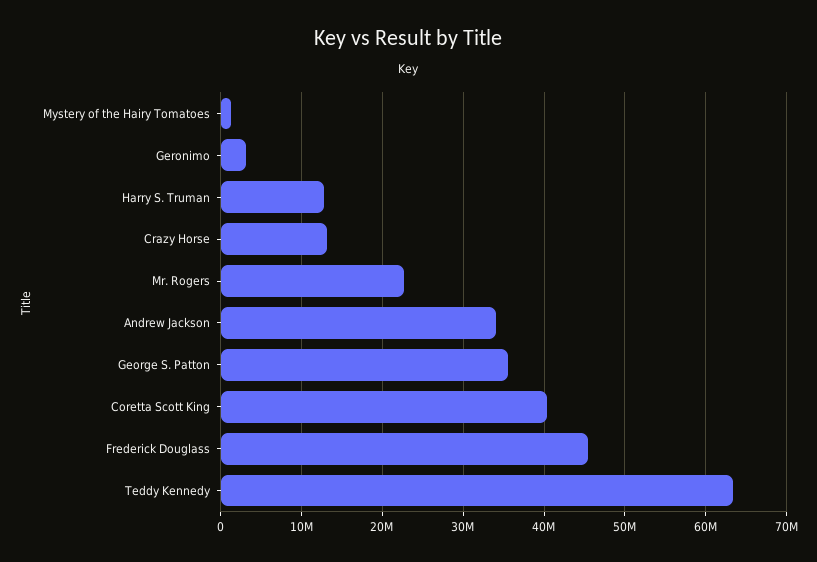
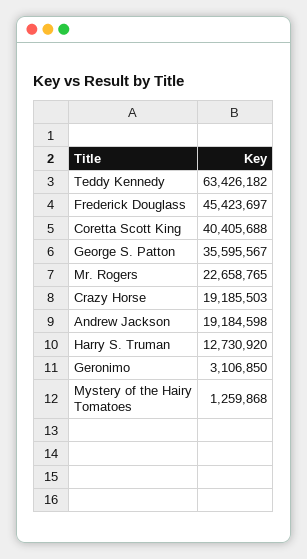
  {
    "Mystery of the Hairy Tomatoes": 1259868,
    "Geronimo": 3106850,
    "Harry S. Truman": 12730920,
-   "Crazy Horse": 13000000,
+   "Crazy Horse": 19185503,
    "Mr. Rogers": 22658765,
-   "Andrew Jackson": 34000000,
+   "Andrew Jackson": 19184598,
    "George S. Patton": 35595567,
    "Coretta Scott King": 40405688,
    "Frederick Douglass": 45423697,
    "Teddy Kennedy": 63426182
  }

